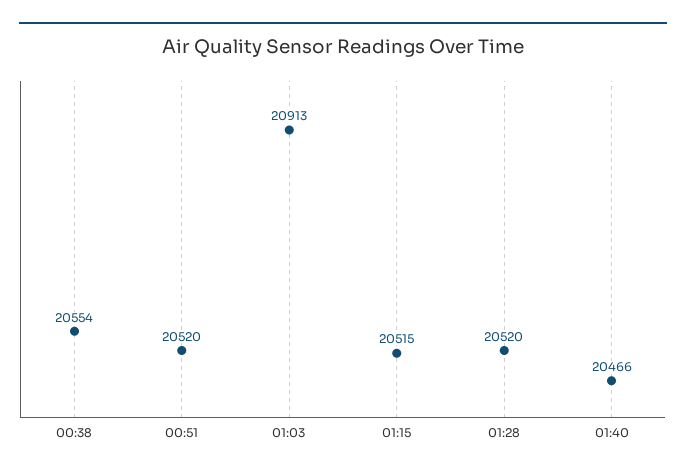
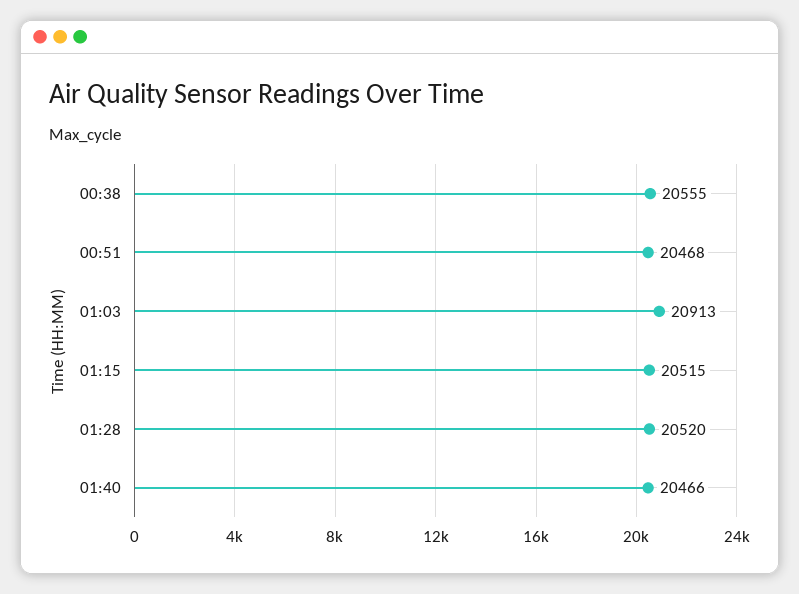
  {
-   "00:38": 20554,
+   "00:38": 20555,
-   "00:51": 20520,
+   "00:51": 20468,
    "01:03": 20913,
    "01:15": 20515,
    "01:28": 20520,
    "01:40": 20466
  }

